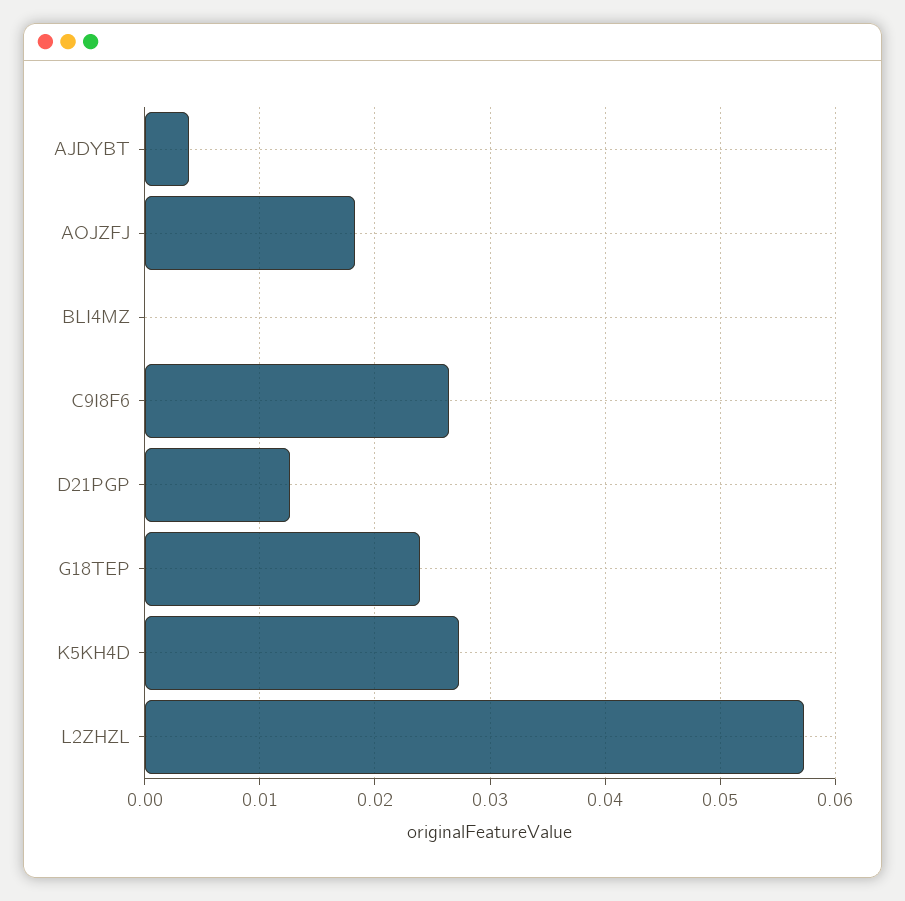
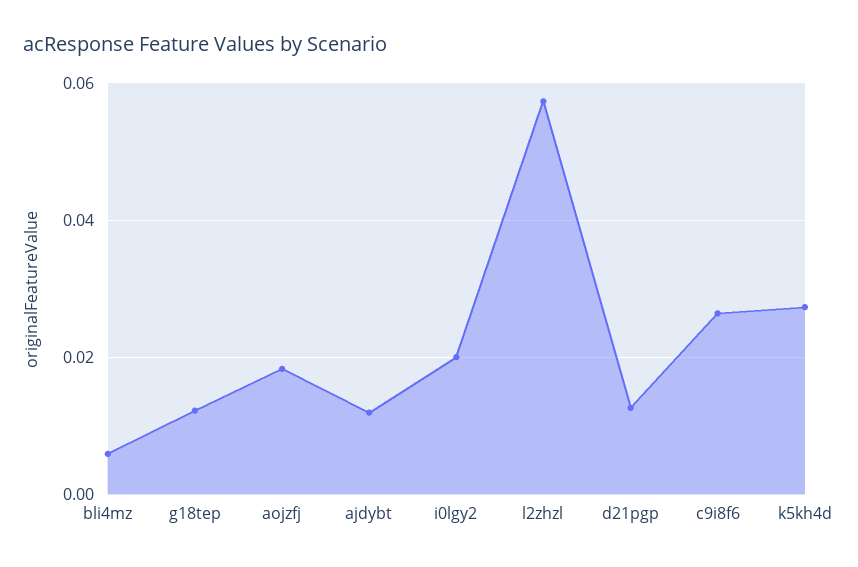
  {
-   "AJDYBT": 0.004,
+   "AJDYBT": 0.012,
    "AOJZFJ": 0.018,
-   "BLI4MZ": 0,
+   "BLI4MZ": 0.006,
    "C9I8F6": 0.026,
    "D21PGP": 0.013,
-   "G18TEP": 0.024,
+   "G18TEP": 0.012,
    "K5KH4D": 0.027,
-   "L2ZHZL": 0.057
+   "L2ZHZL": 0.057,
+   "i0lgy2": 0.02
  }

